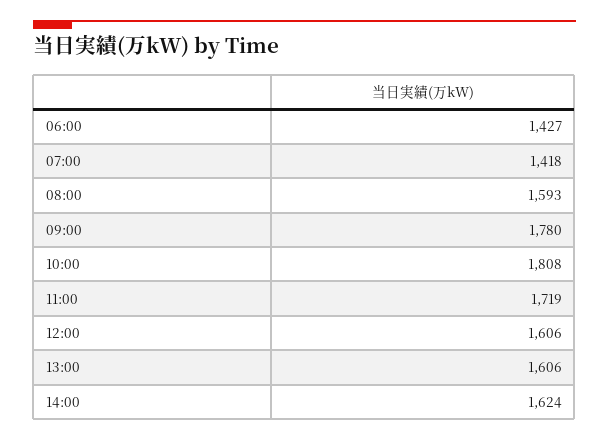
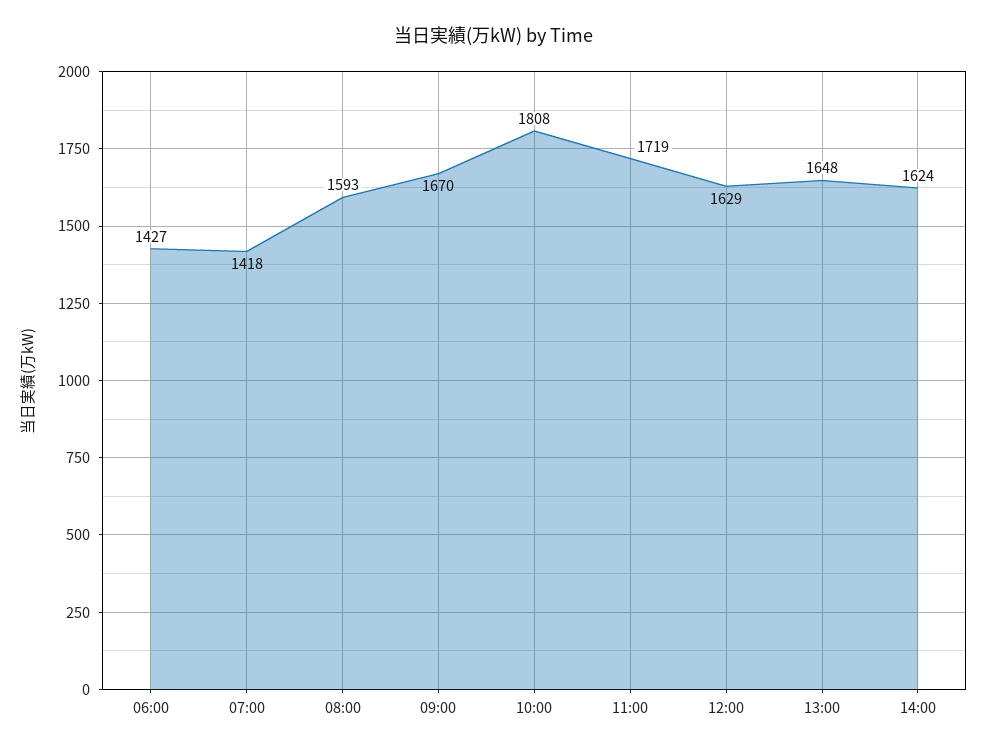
  {
    "06:00": 1427,
    "07:00": 1418,
    "08:00": 1593,
-   "09:00": 1780,
+   "09:00": 1670,
    "10:00": 1808,
    "11:00": 1719,
-   "12:00": 1606,
+   "12:00": 1629,
-   "13:00": 1606,
+   "13:00": 1648,
    "14:00": 1624
  }

